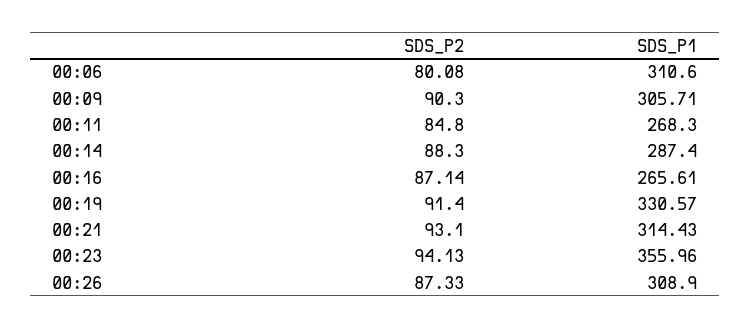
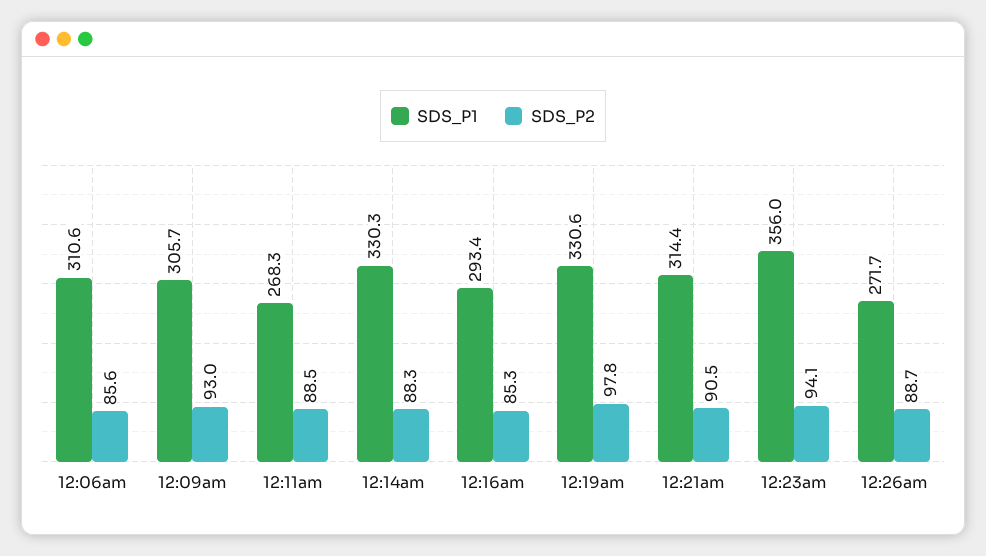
  {
    "SDS_P2": {
-     "00:06": 80.08,
+     "00:06": 85.6,
-     "00:09": 90.3,
+     "00:09": 93,
-     "00:11": 84.8,
+     "00:11": 88.5,
      "00:14": 88.3,
-     "00:16": 87.14,
+     "00:16": 85.3,
-     "00:19": 91.4,
+     "00:19": 97.8,
-     "00:21": 93.1,
+     "00:21": 90.5,
      "00:23": 94.13,
-     "00:26": 87.33
+     "00:26": 88.7
    },
    "SDS_P1": {
      "00:06": 310.6,
      "00:09": 305.71,
      "00:11": 268.3,
-     "00:14": 287.4,
+     "00:14": 330.3,
-     "00:16": 265.61,
+     "00:16": 293.4,
      "00:19": 330.57,
      "00:21": 314.43,
      "00:23": 355.96,
-     "00:26": 308.9
+     "00:26": 271.7
    }
  }

